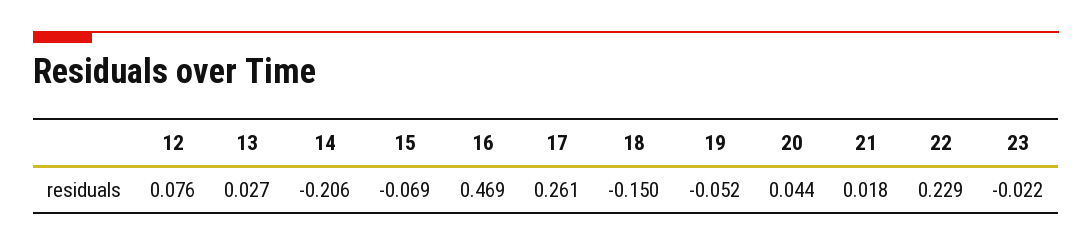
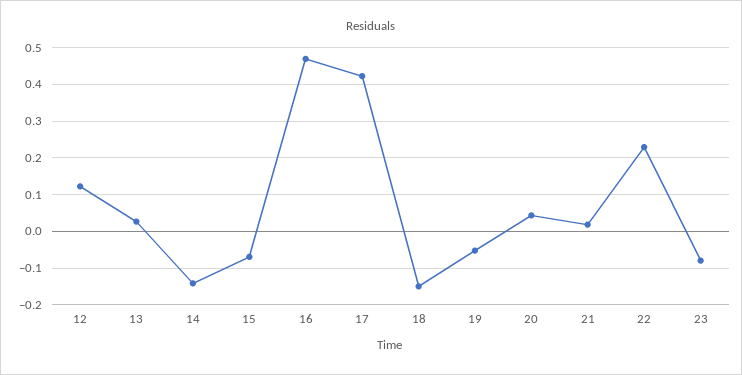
  {
-   "12": 0.076,
+   "12": 0.12,
    "13": 0.027,
-   "14": -0.206,
+   "14": -0.14,
    "15": -0.069,
    "16": 0.469,
-   "17": 0.261,
+   "17": 0.42,
    "18": -0.15,
    "19": -0.052,
    "20": 0.044,
    "21": 0.018,
    "22": 0.229,
-   "23": -0.022
+   "23": -0.08
  }

